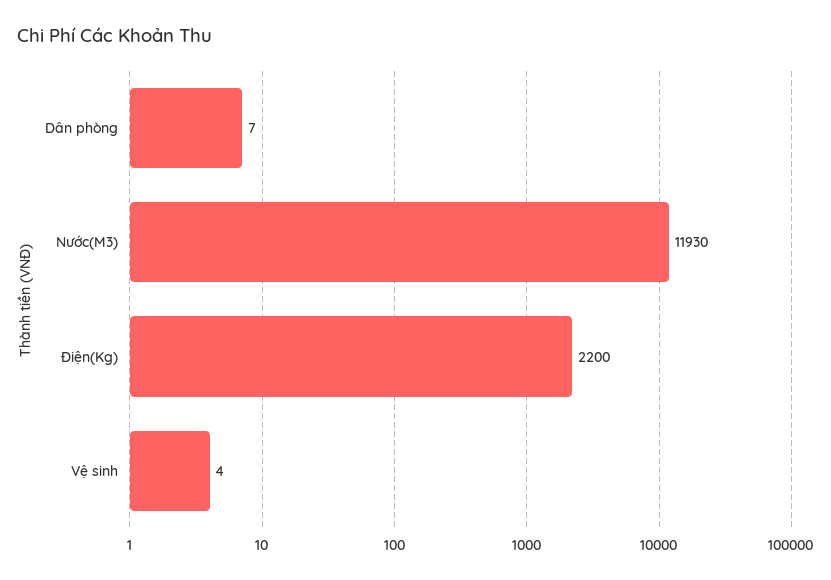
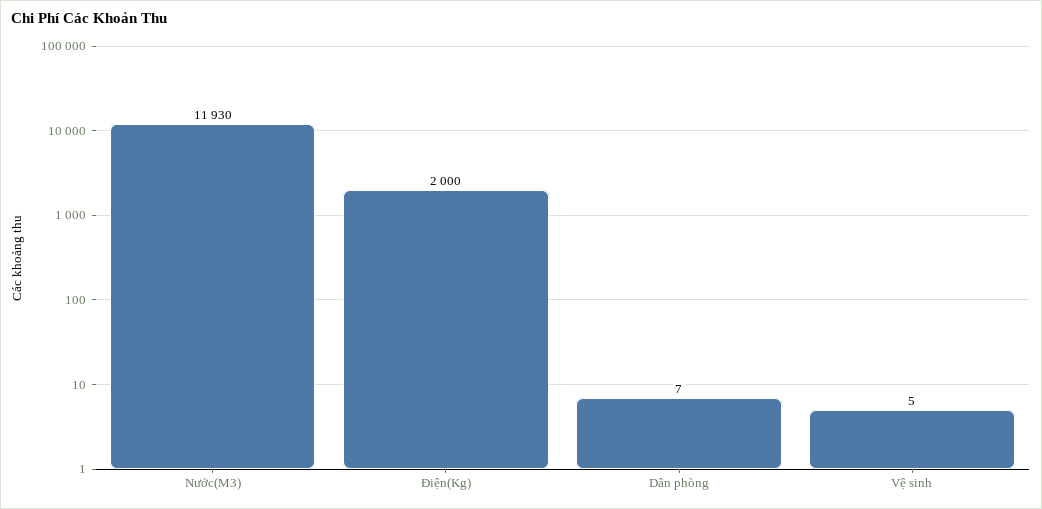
  {
    "Dân phòng": 7,
    "Nước(M3)": 11930,
-   "Điện(Kg)": 2200,
+   "Điện(Kg)": 2000,
-   "Vệ sinh": 4
+   "Vệ sinh": 5
  }

